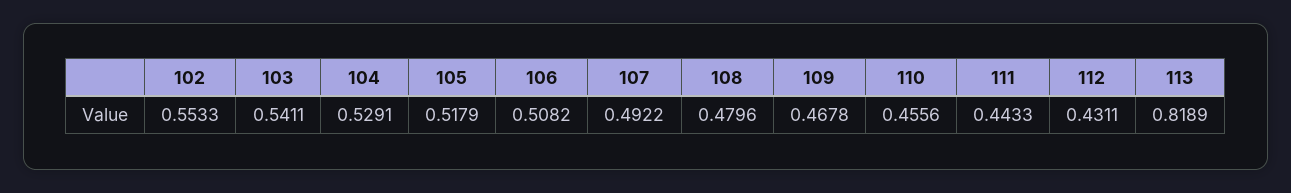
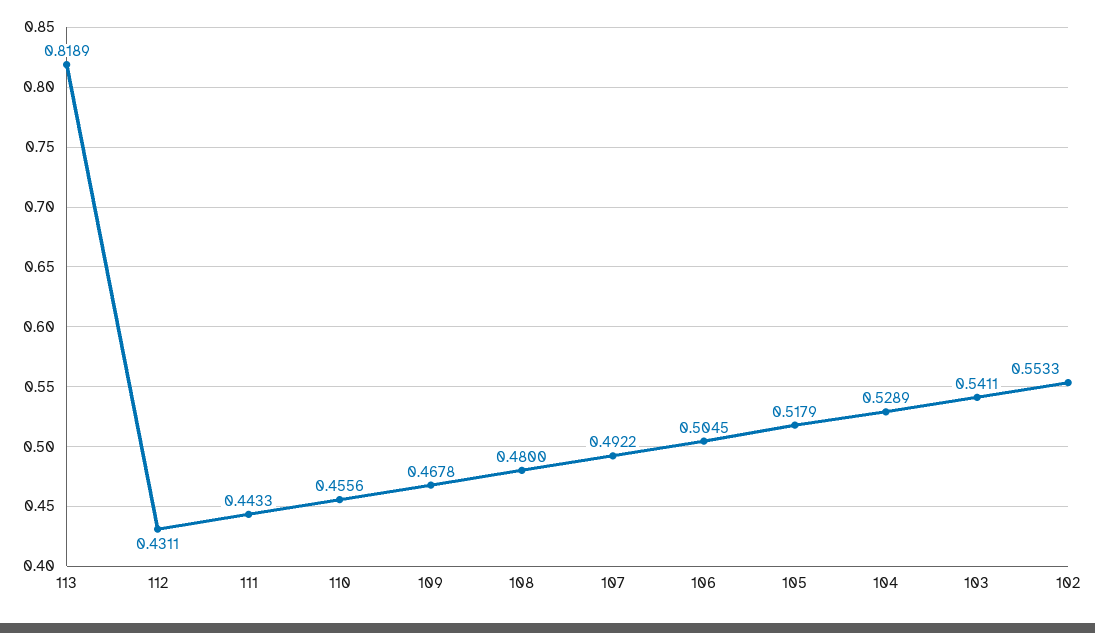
  {
    "102": 0.5533,
    "103": 0.5411,
-   "104": 0.5291,
+   "104": 0.5289,
    "105": 0.5179,
-   "106": 0.5082,
+   "106": 0.5045,
    "107": 0.4922,
-   "108": 0.4796,
+   "108": 0.48,
    "109": 0.4678,
    "110": 0.4556,
    "111": 0.4433,
    "112": 0.4311,
    "113": 0.8189
  }

